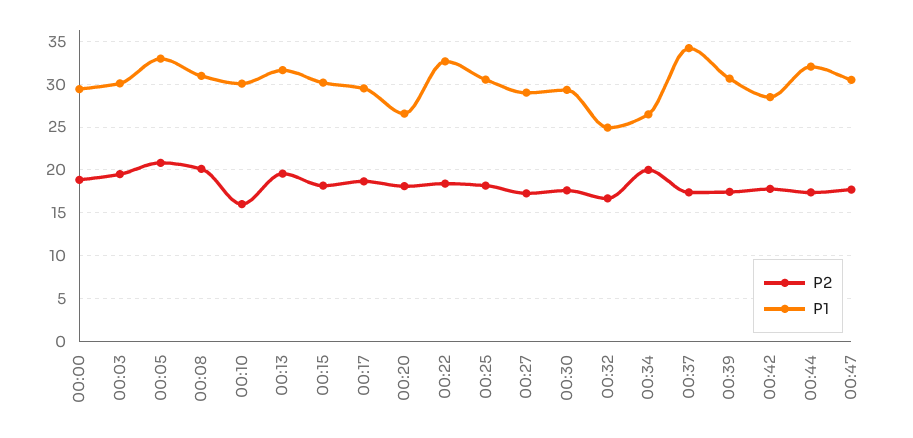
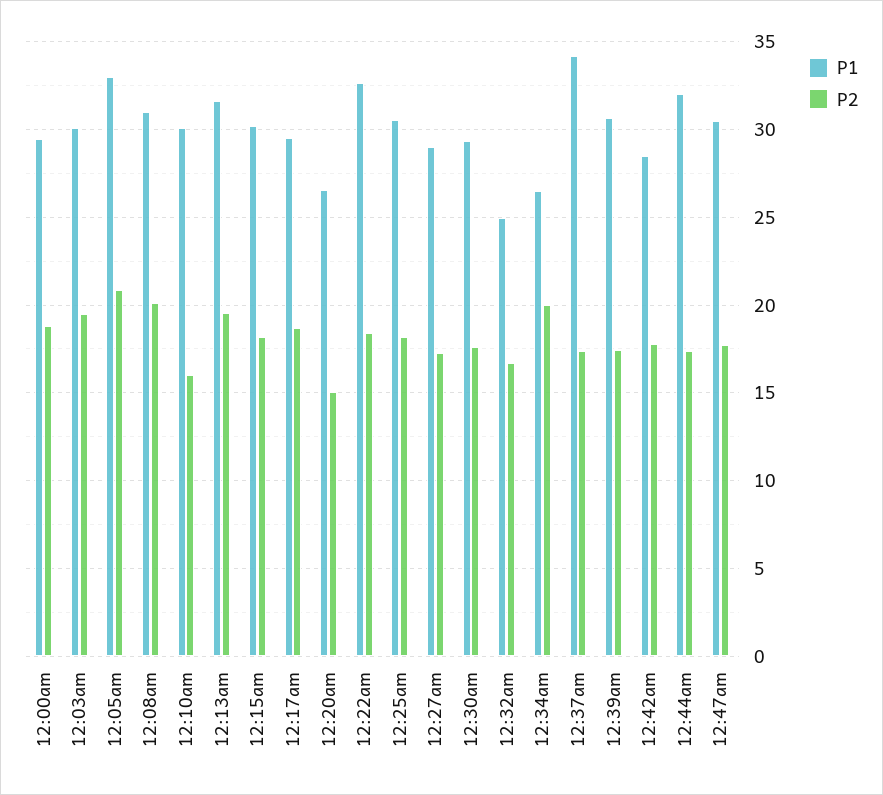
  {
    "P2": {
      "00:00": 19,
      "00:03": 19.5,
      "00:05": 21,
      "00:08": 20,
      "00:10": 16,
      "00:13": 19.5,
      "00:15": 18,
      "00:17": 18.5,
-     "00:20": 18,
+     "00:20": 15,
      "00:22": 18.5,
      "00:25": 18,
      "00:27": 17.5,
      "00:30": 17.5,
      "00:32": 16.5,
      "00:34": 20,
      "00:37": 17.5,
      "00:39": 17.5,
      "00:42": 18,
      "00:44": 17.5,
      "00:47": 17.5
    },
    "P1": {
      "00:00": 29.5,
      "00:03": 30,
      "00:05": 33,
      "00:08": 31,
      "00:10": 30,
      "00:13": 31.5,
      "00:15": 30,
      "00:17": 29.5,
      "00:20": 26.5,
      "00:22": 32.5,
      "00:25": 30.5,
      "00:27": 29,
      "00:30": 29.5,
      "00:32": 25,
      "00:34": 26.5,
      "00:37": 34,
      "00:39": 30.5,
      "00:42": 28.5,
      "00:44": 32,
      "00:47": 30.5
    }
  }

